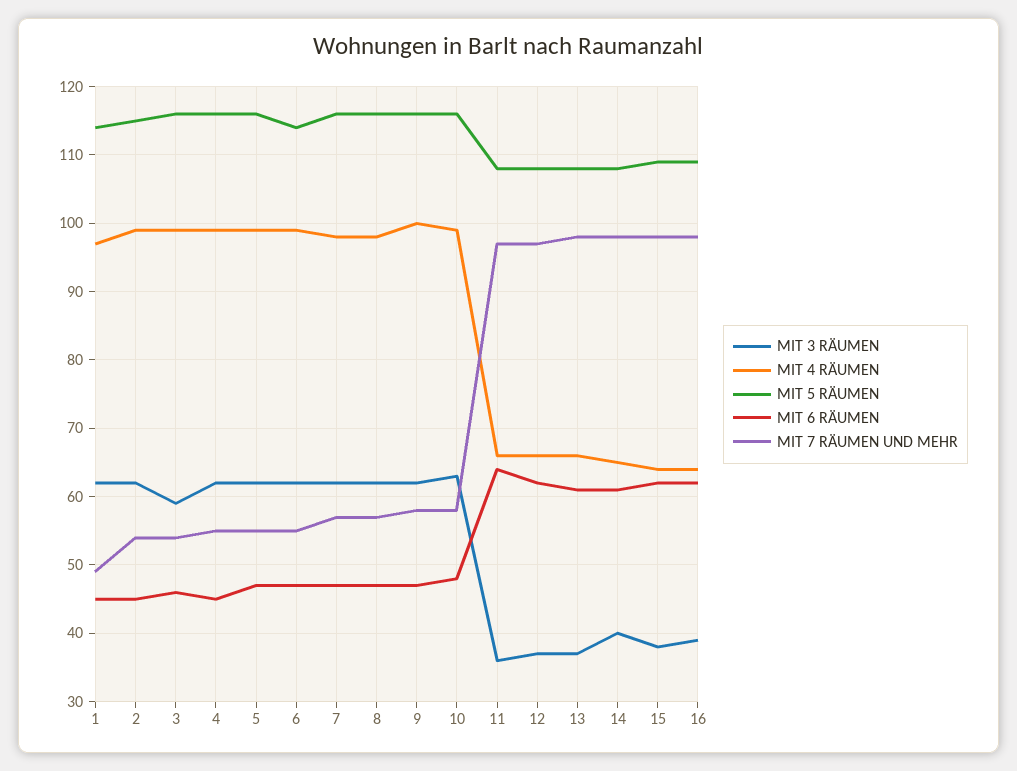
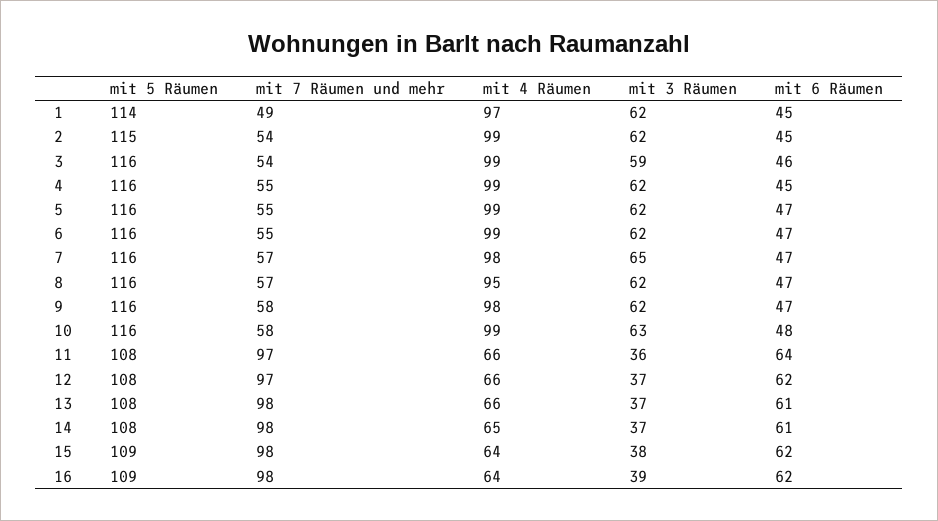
  {
    "MIT 3 RÄUMEN": {
      "1": 62,
      "2": 62,
      "3": 59,
      "4": 62,
      "5": 62,
      "6": 62,
-     "7": 62,
+     "7": 65,
      "8": 62,
      "9": 62,
      "10": 63,
      "11": 36,
      "12": 37,
      "13": 37,
-     "14": 40,
+     "14": 37,
      "15": 38,
      "16": 39
    },
    "MIT 4 RÄUMEN": {
      "1": 97,
      "2": 99,
      "3": 99,
      "4": 99,
      "5": 99,
      "6": 99,
      "7": 98,
-     "8": 98,
+     "8": 95,
-     "9": 100,
+     "9": 98,
      "10": 99,
      "11": 66,
      "12": 66,
      "13": 66,
      "14": 65,
      "15": 64,
      "16": 64
    },
    "MIT 5 RÄUMEN": {
      "1": 114,
      "2": 115,
      "3": 116,
      "4": 116,
      "5": 116,
-     "6": 114,
+     "6": 116,
      "7": 116,
      "8": 116,
      "9": 116,
      "10": 116,
      "11": 108,
      "12": 108,
      "13": 108,
      "14": 108,
      "15": 109,
      "16": 109
    },
    "MIT 6 RÄUMEN": {
      "1": 45,
      "2": 45,
      "3": 46,
      "4": 45,
      "5": 47,
      "6": 47,
      "7": 47,
      "8": 47,
      "9": 47,
      "10": 48,
      "11": 64,
      "12": 62,
      "13": 61,
      "14": 61,
      "15": 62,
      "16": 62
    },
    "MIT 7 RÄUMEN UND MEHR": {
      "1": 49,
      "2": 54,
      "3": 54,
      "4": 55,
      "5": 55,
      "6": 55,
      "7": 57,
      "8": 57,
      "9": 58,
      "10": 58,
      "11": 97,
      "12": 97,
      "13": 98,
      "14": 98,
      "15": 98,
      "16": 98
    }
  }

